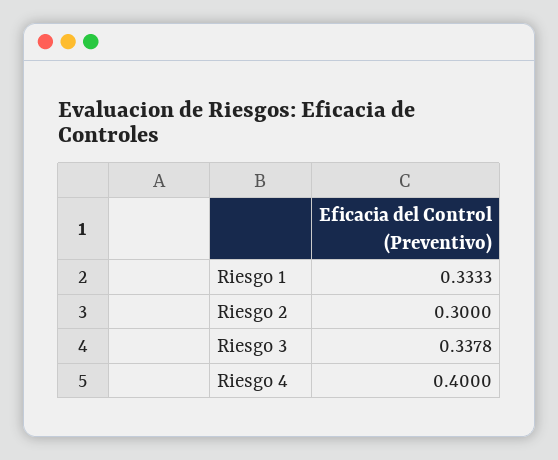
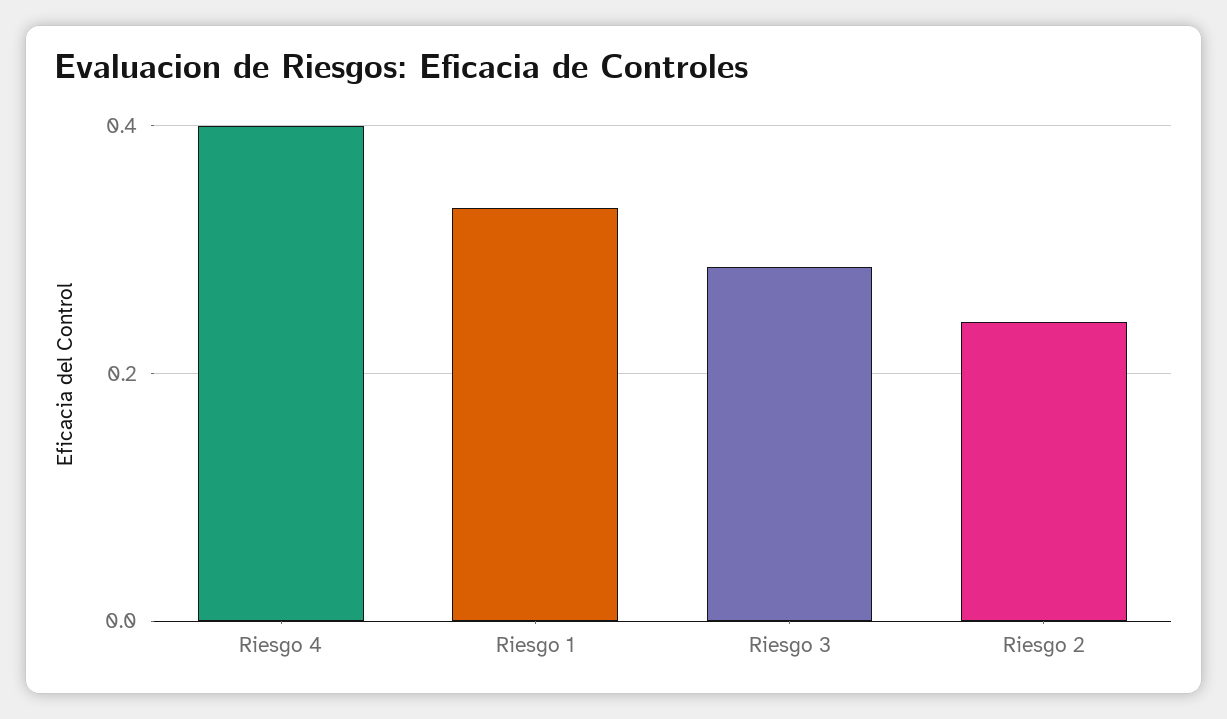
  {
    "Riesgo 1": 0.3333,
-   "Riesgo 2": 0.3,
+   "Riesgo 2": 0.24,
-   "Riesgo 3": 0.3378,
+   "Riesgo 3": 0.28,
    "Riesgo 4": 0.4
  }

